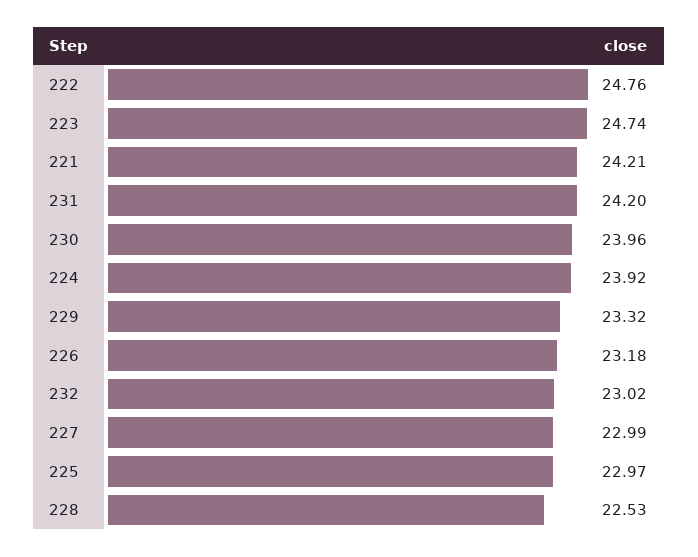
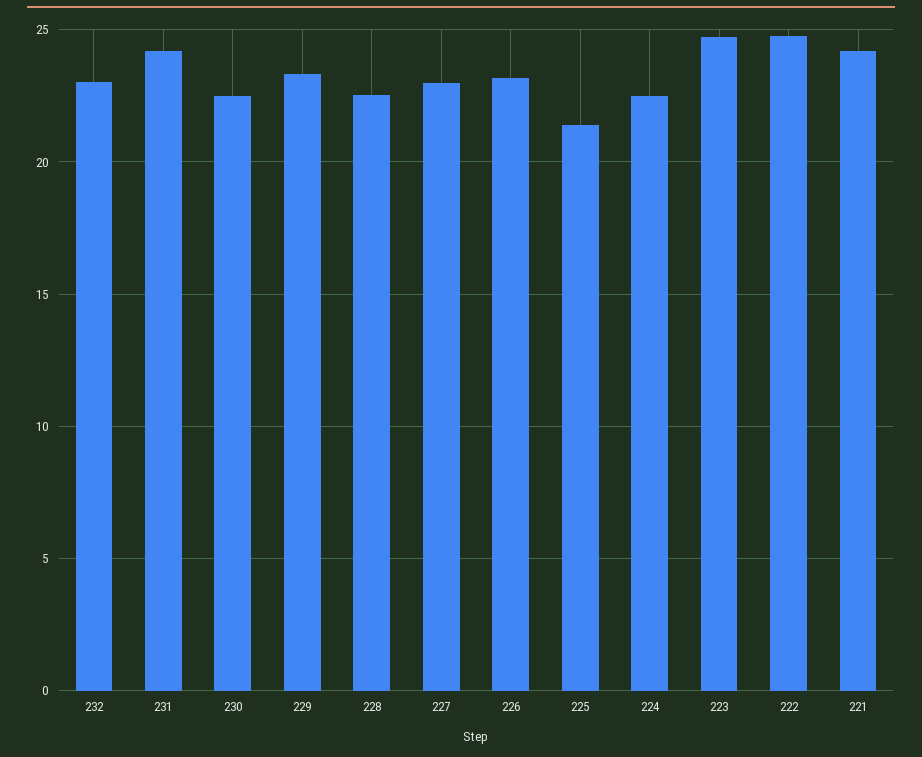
  {
    "222": 24.76,
    "223": 24.74,
    "221": 24.21,
    "231": 24.2,
-   "230": 23.96,
+   "230": 22.5,
-   "224": 23.92,
+   "224": 22.5,
    "229": 23.32,
    "226": 23.18,
    "232": 23.02,
    "227": 22.99,
-   "225": 22.97,
+   "225": 21.5,
    "228": 22.53
  }

